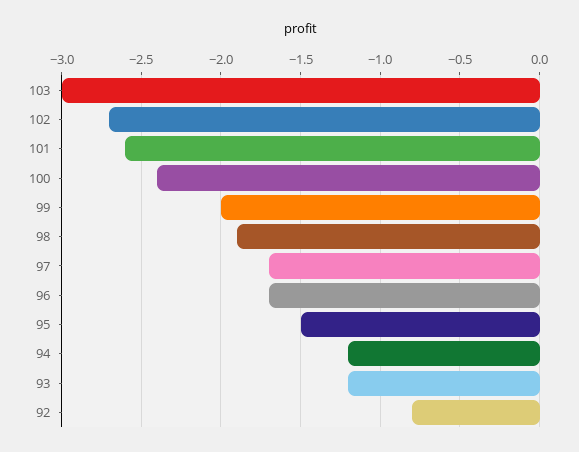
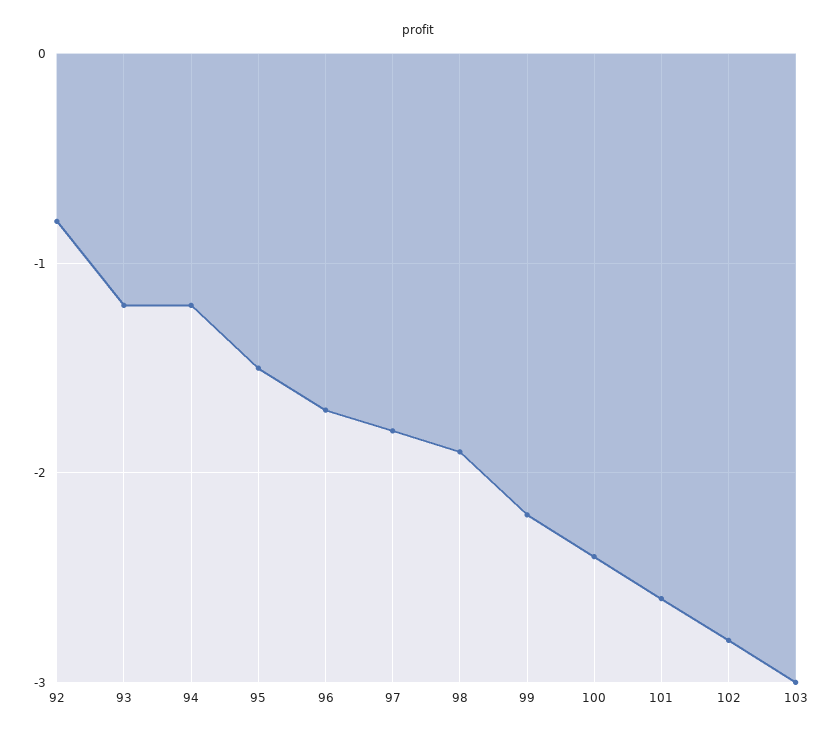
  {
    "103": -3,
-   "102": -2.7,
+   "102": -2.8,
    "101": -2.6,
    "100": -2.4,
-   "99": -2,
+   "99": -2.2,
    "98": -1.9,
-   "97": -1.7,
+   "97": -1.8,
    "96": -1.7,
    "95": -1.5,
    "94": -1.2,
    "93": -1.2,
    "92": -0.8
  }

